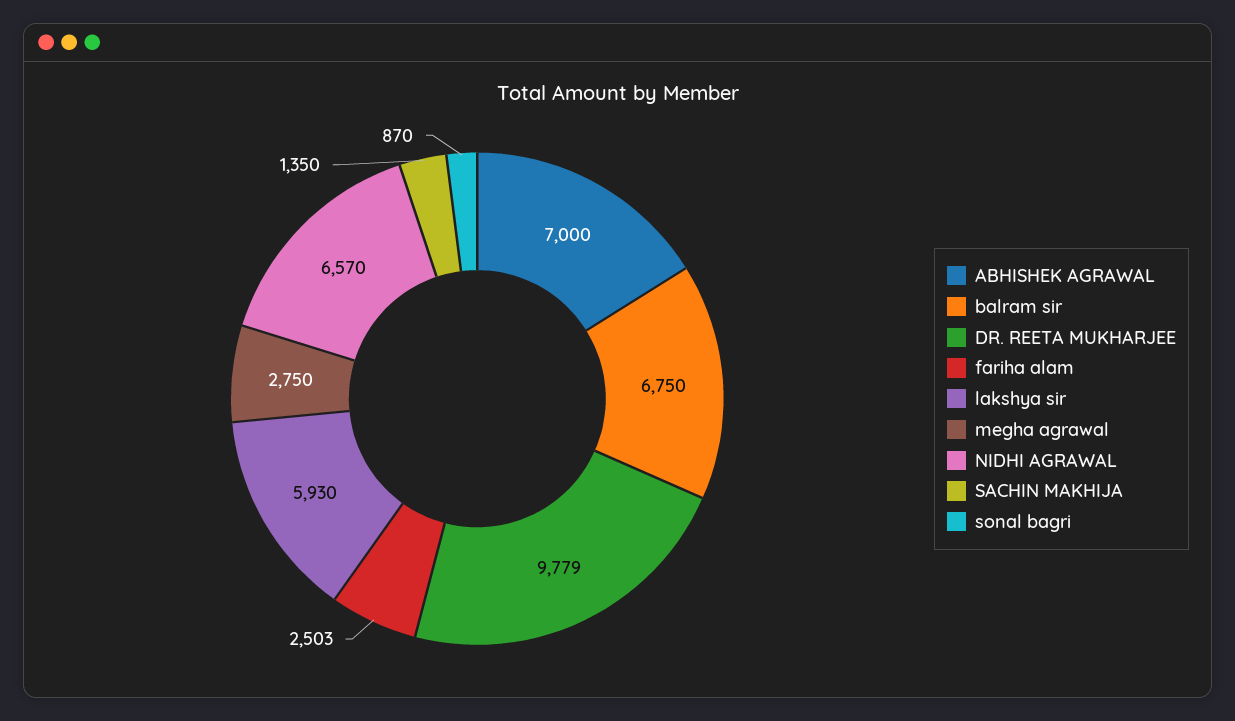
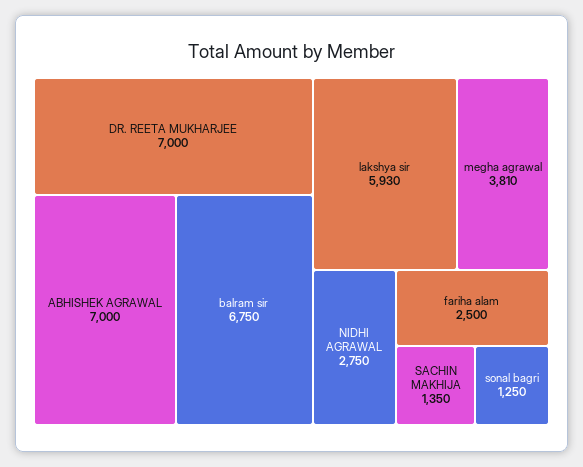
  {
    "ABHISHEK AGRAWAL": 7000,
    "balram sir": 6750,
-   "DR. REETA MUKHARJEE": 9779,
+   "DR. REETA MUKHARJEE": 7000,
-   "fariha alam": 2503,
+   "fariha alam": 2500,
    "lakshya sir": 5930,
-   "megha agrawal": 2750,
+   "megha agrawal": 3810,
-   "NIDHI AGRAWAL": 6570,
+   "NIDHI AGRAWAL": 2750,
    "SACHIN MAKHIJA": 1350,
-   "sonal bagri": 870
+   "sonal bagri": 1250
  }

